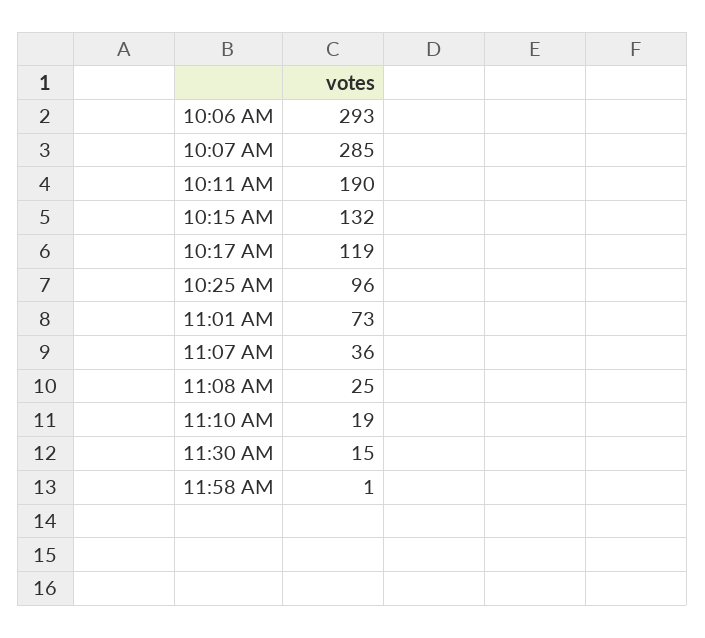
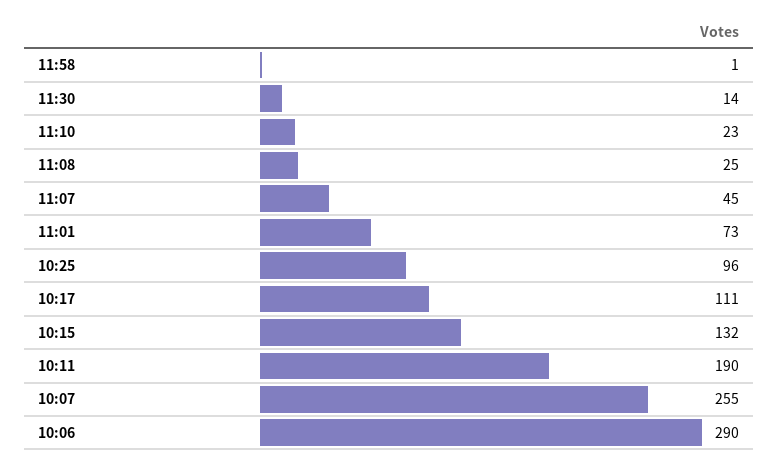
  {
-   "10:06 AM": 293,
+   "10:06 AM": 290,
-   "10:07 AM": 285,
+   "10:07 AM": 255,
    "10:11 AM": 190,
    "10:15 AM": 132,
-   "10:17 AM": 119,
+   "10:17 AM": 111,
    "10:25 AM": 96,
    "11:01 AM": 73,
-   "11:07 AM": 36,
+   "11:07 AM": 45,
    "11:08 AM": 25,
-   "11:10 AM": 19,
+   "11:10 AM": 23,
-   "11:30 AM": 15,
+   "11:30 AM": 14,
    "11:58 AM": 1
  }

